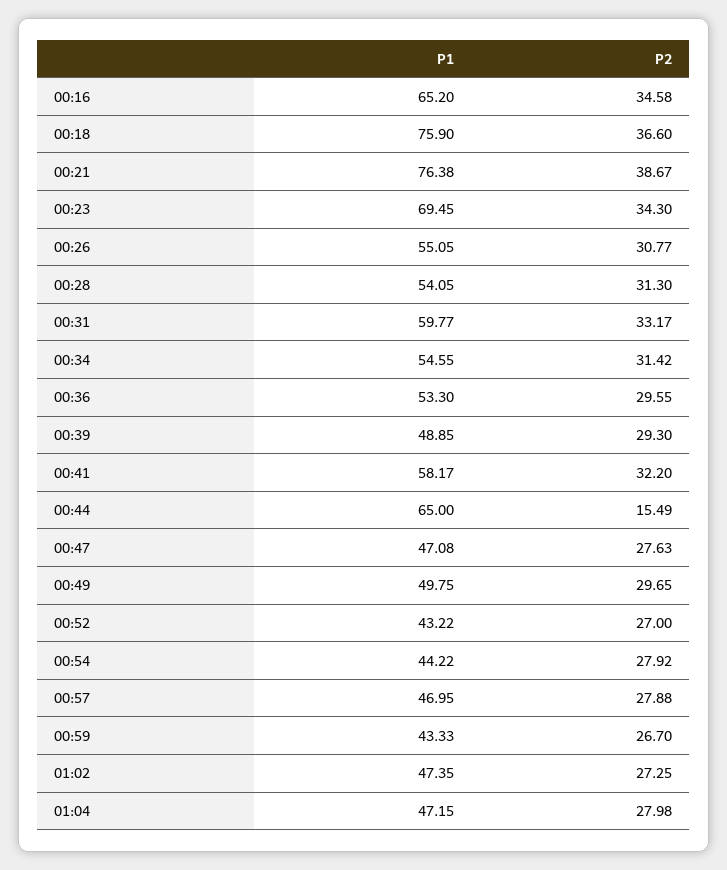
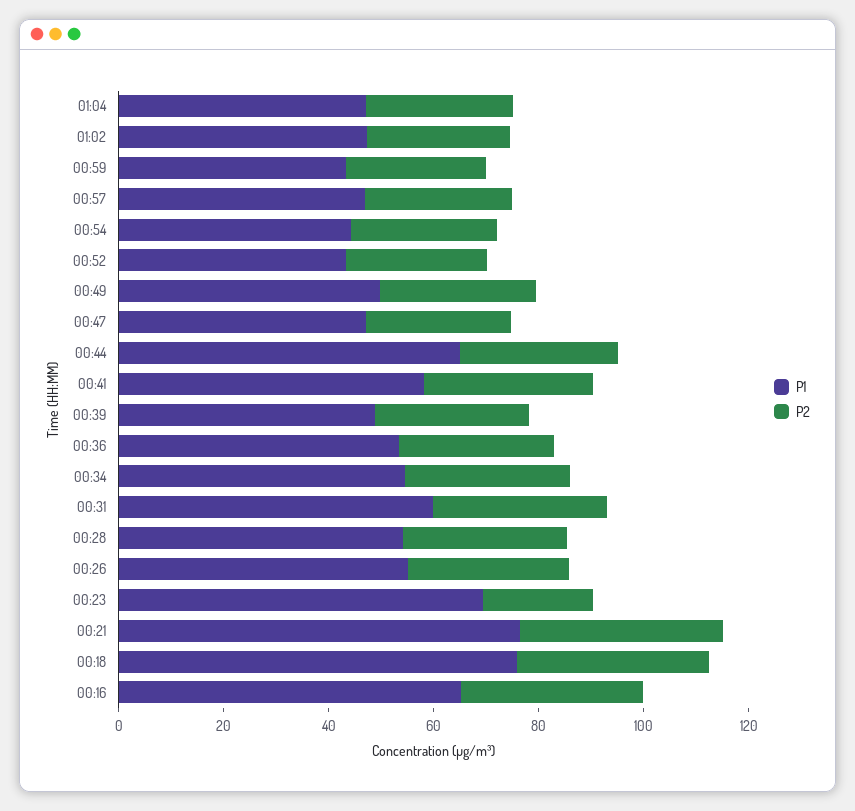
  {
    "P1": {
      "00:16": 65.2,
      "00:18": 75.9,
      "00:21": 76.38,
      "00:23": 69.45,
      "00:26": 55.05,
      "00:28": 54.05,
      "00:31": 59.77,
      "00:34": 54.55,
      "00:36": 53.3,
      "00:39": 48.85,
      "00:41": 58.17,
      "00:44": 65,
      "00:47": 47.08,
      "00:49": 49.75,
      "00:52": 43.22,
      "00:54": 44.22,
      "00:57": 46.95,
      "00:59": 43.33,
      "01:02": 47.35,
      "01:04": 47.15
    },
    "P2": {
      "00:16": 34.58,
      "00:18": 36.6,
      "00:21": 38.67,
-     "00:23": 34.3,
+     "00:23": 20,
      "00:26": 30.77,
      "00:28": 31.3,
      "00:31": 33.17,
      "00:34": 31.42,
      "00:36": 29.55,
      "00:39": 29.3,
      "00:41": 32.2,
-     "00:44": 15.49,
+     "00:44": 30,
      "00:47": 27.63,
      "00:49": 29.65,
      "00:52": 27,
      "00:54": 27.92,
      "00:57": 27.88,
      "00:59": 26.7,
      "01:02": 27.25,
      "01:04": 27.98
    }
  }

